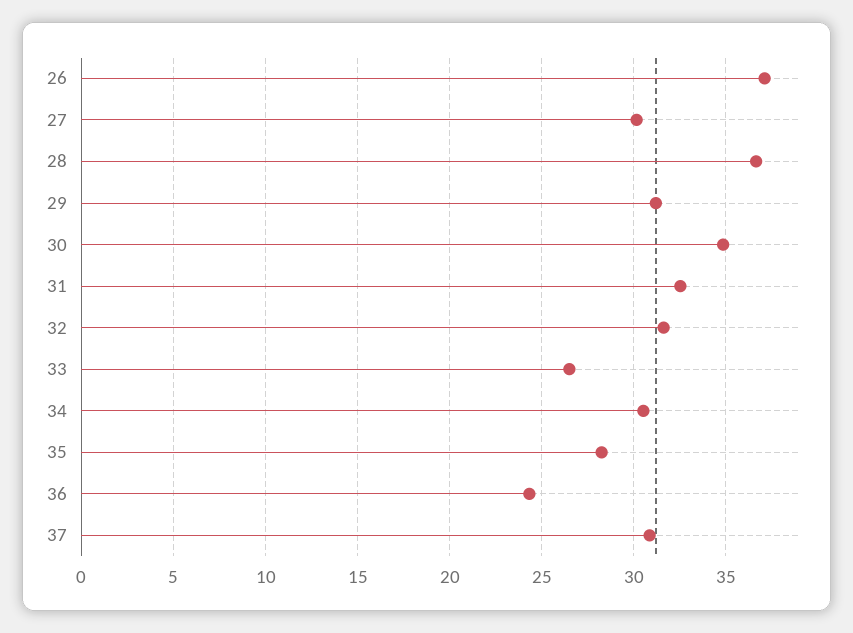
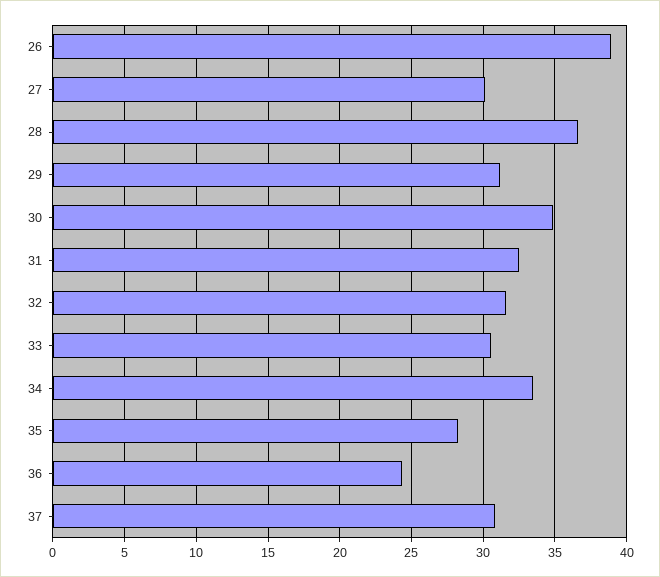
  {
-   "26": 37,
+   "26": 39,
    "27": 30,
    "28": 36.5,
    "29": 31,
    "30": 35,
    "31": 32.5,
    "32": 31.5,
-   "33": 26.5,
+   "33": 30.5,
-   "34": 30.5,
+   "34": 33.5,
    "35": 28.5,
    "36": 24.5,
    "37": 31
  }

